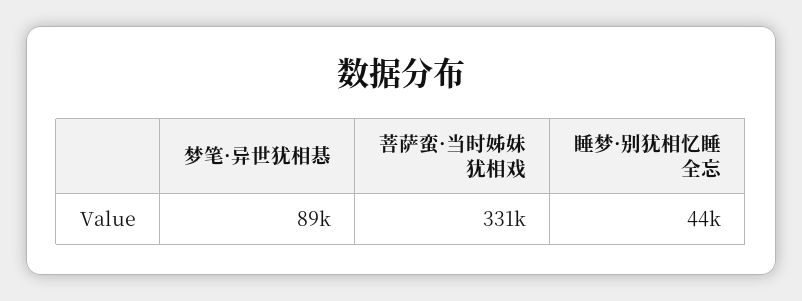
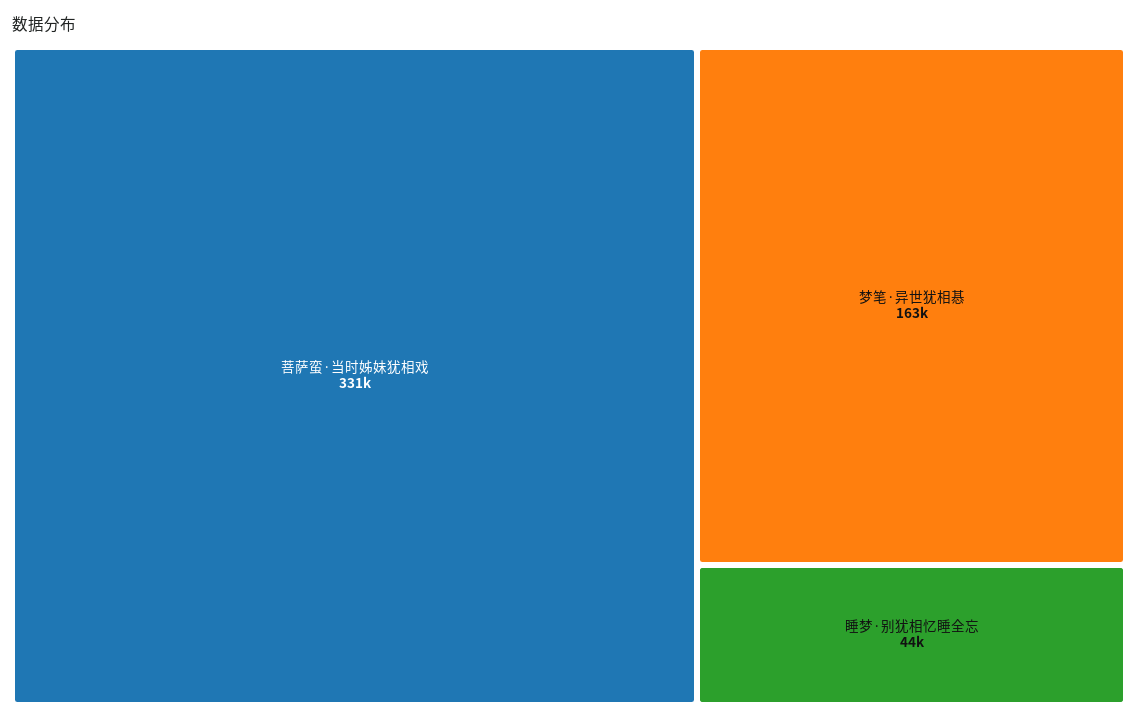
  {
-   "梦笔·异世犹相惎": 89000,
+   "梦笔·异世犹相惎": 163000,
    "菩萨蛮·当时姊妹犹相戏": 331000,
    "睡梦·别犹相忆睡全忘": 44000
  }

